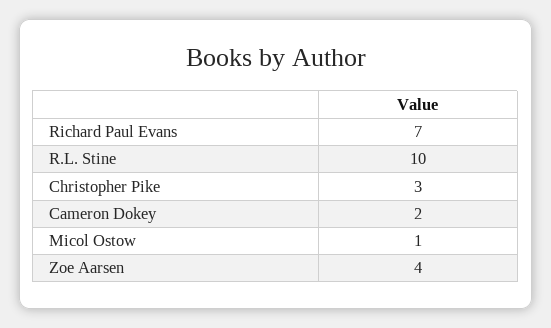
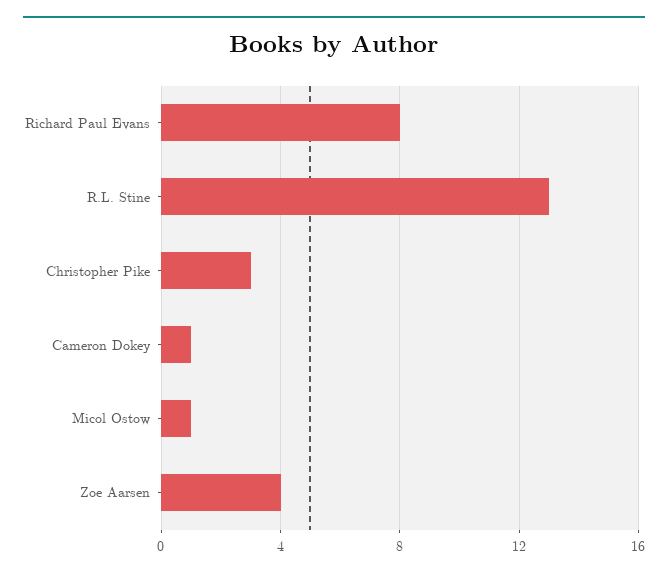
  {
-   "Richard Paul Evans": 7,
+   "Richard Paul Evans": 8,
-   "R.L. Stine": 10,
+   "R.L. Stine": 13,
    "Christopher Pike": 3,
-   "Cameron Dokey": 2,
+   "Cameron Dokey": 1,
    "Micol Ostow": 1,
    "Zoe Aarsen": 4
  }

